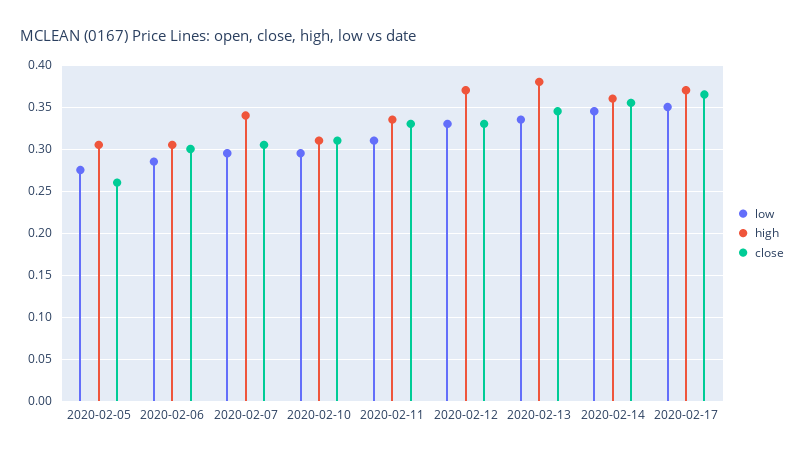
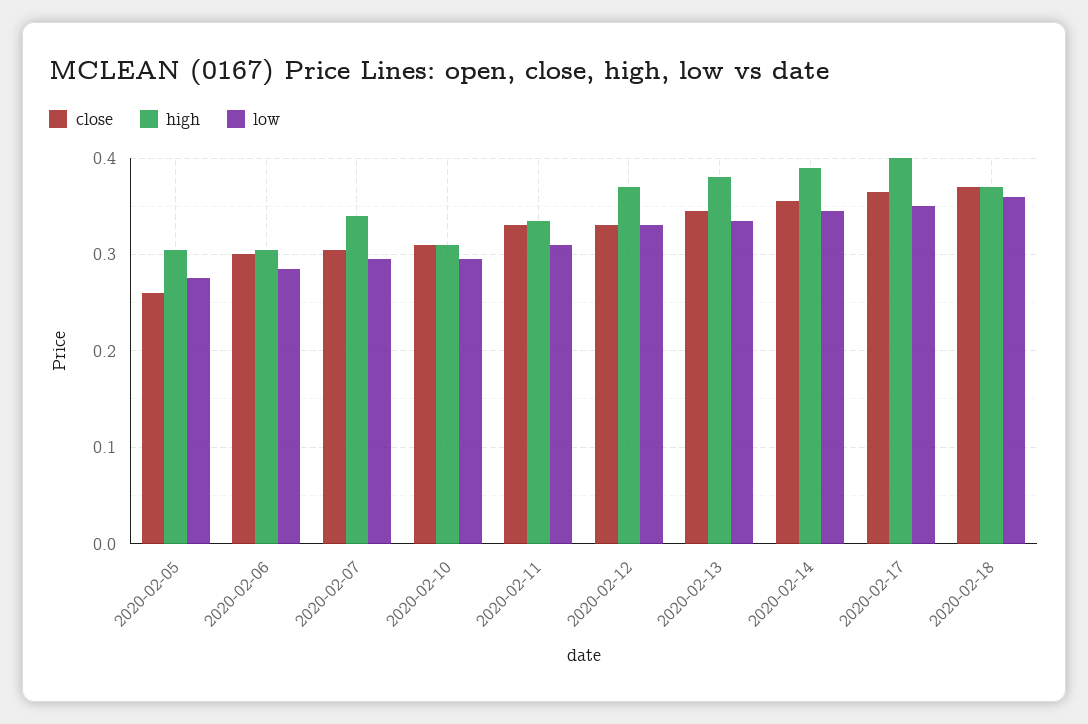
  {
    "low": {
      "2020-02-05": 0.28,
      "2020-02-06": 0.29,
      "2020-02-07": 0.3,
      "2020-02-10": 0.3,
      "2020-02-11": 0.31,
      "2020-02-12": 0.33,
      "2020-02-13": 0.34,
      "2020-02-14": 0.35,
-     "2020-02-17": 0.35
+     "2020-02-17": 0.35,
+     "2020-02-18": 0.36
    },
    "high": {
      "2020-02-05": 0.31,
      "2020-02-06": 0.31,
      "2020-02-07": 0.34,
      "2020-02-10": 0.31,
      "2020-02-11": 0.34,
      "2020-02-12": 0.37,
      "2020-02-13": 0.38,
-     "2020-02-14": 0.36,
+     "2020-02-14": 0.39,
-     "2020-02-17": 0.37
+     "2020-02-17": 0.4,
+     "2020-02-18": 0.37
    },
    "close": {
      "2020-02-05": 0.26,
      "2020-02-06": 0.3,
      "2020-02-07": 0.31,
      "2020-02-10": 0.31,
      "2020-02-11": 0.33,
      "2020-02-12": 0.33,
      "2020-02-13": 0.35,
      "2020-02-14": 0.36,
-     "2020-02-17": 0.37
+     "2020-02-17": 0.37,
+     "2020-02-18": 0.37
    }
  }

